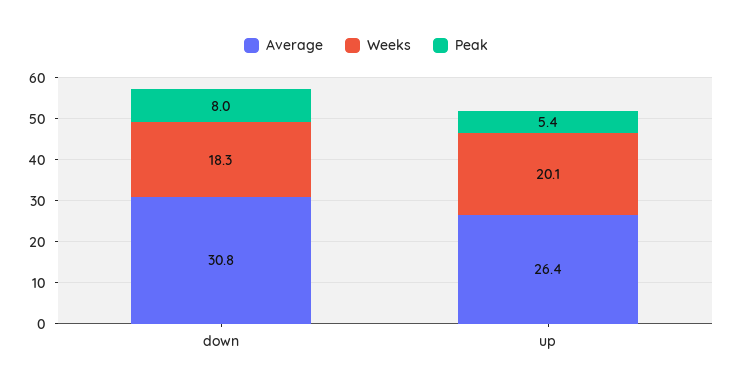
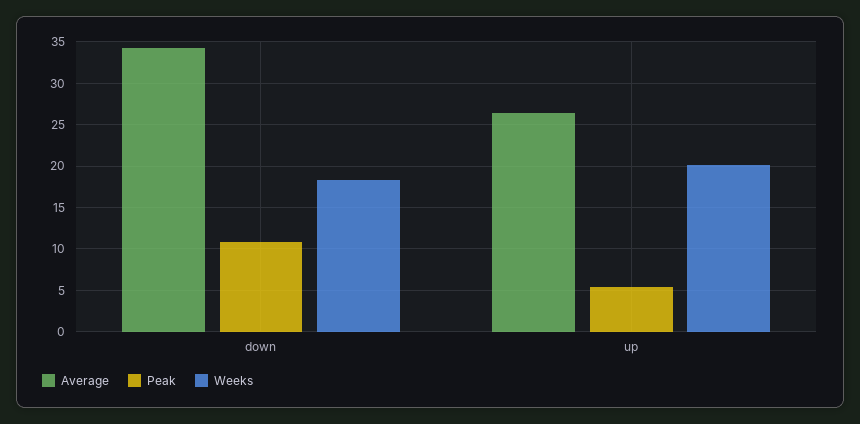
  {
    "Average": {
-     "down": 30.8,
+     "down": 34,
      "up": 26.4
    },
    "Weeks": {
      "down": 18.3,
      "up": 20.1
    },
    "Peak": {
-     "down": 8,
+     "down": 11,
      "up": 5.4
    }
  }

